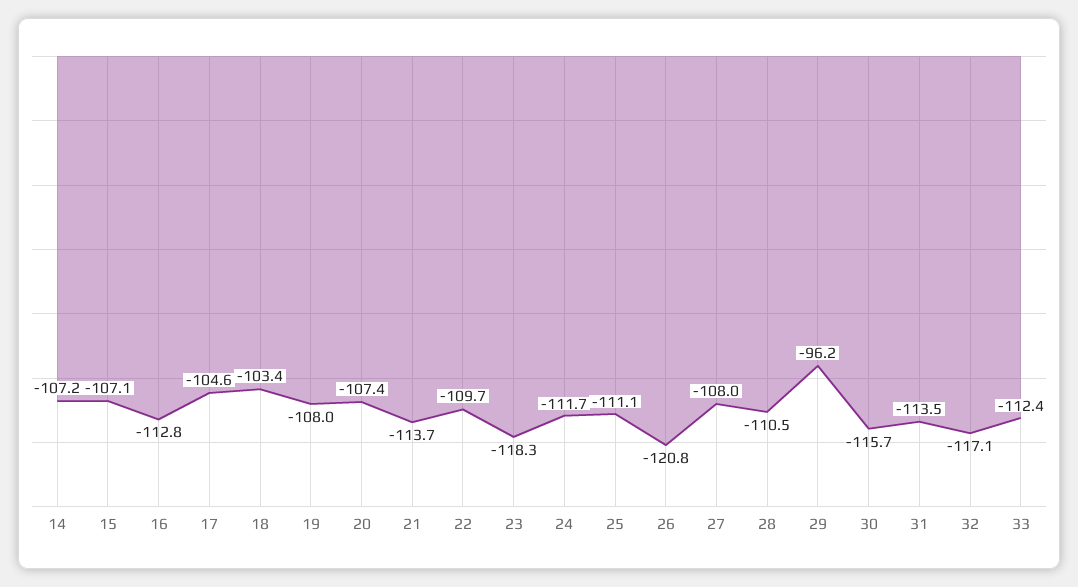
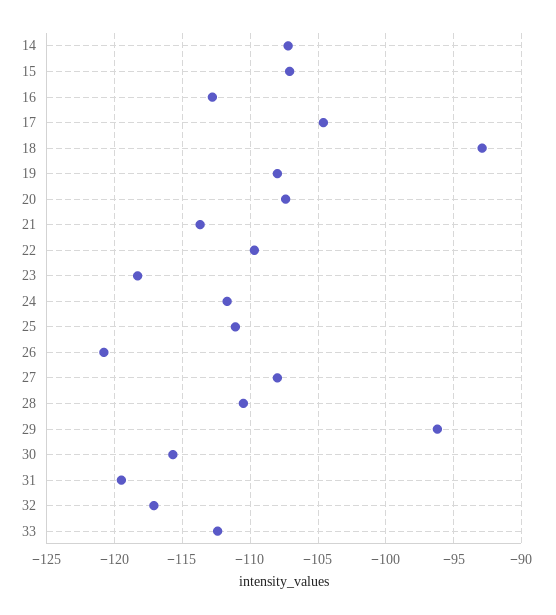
  {
    "14": -107.2,
    "15": -107.1,
    "16": -112.8,
    "17": -104.6,
-   "18": -103.4,
+   "18": -93,
    "19": -108,
    "20": -107.4,
    "21": -113.7,
    "22": -109.7,
    "23": -118.3,
    "24": -111.7,
    "25": -111.1,
    "26": -120.8,
    "27": -108,
    "28": -110.5,
    "29": -96.2,
    "30": -115.7,
-   "31": -113.5,
+   "31": -119.5,
    "32": -117.1,
    "33": -112.4
  }

